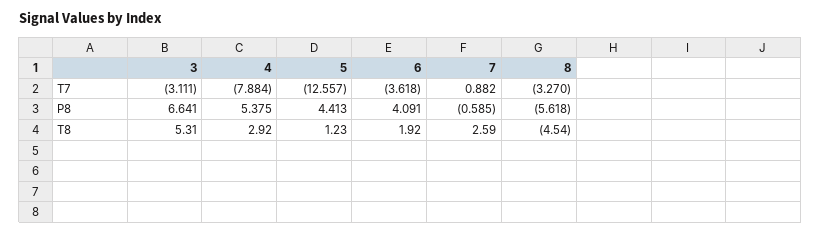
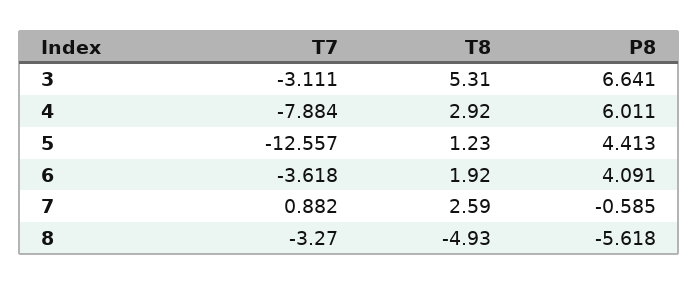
  {
    "3": {
      "T7": -3.111,
      "P8": 6.641,
      "T8": 5.31
    },
    "4": {
      "T7": -7.884,
-     "P8": 5.375,
+     "P8": 6.011,
      "T8": 2.92
    },
    "5": {
      "T7": -12.557,
      "P8": 4.413,
      "T8": 1.23
    },
    "6": {
      "T7": -3.618,
      "P8": 4.091,
      "T8": 1.92
    },
    "7": {
      "T7": 0.882,
      "P8": -0.585,
      "T8": 2.59
    },
    "8": {
      "T7": -3.27,
      "P8": -5.618,
-     "T8": -4.54
+     "T8": -4.93
    }
  }

